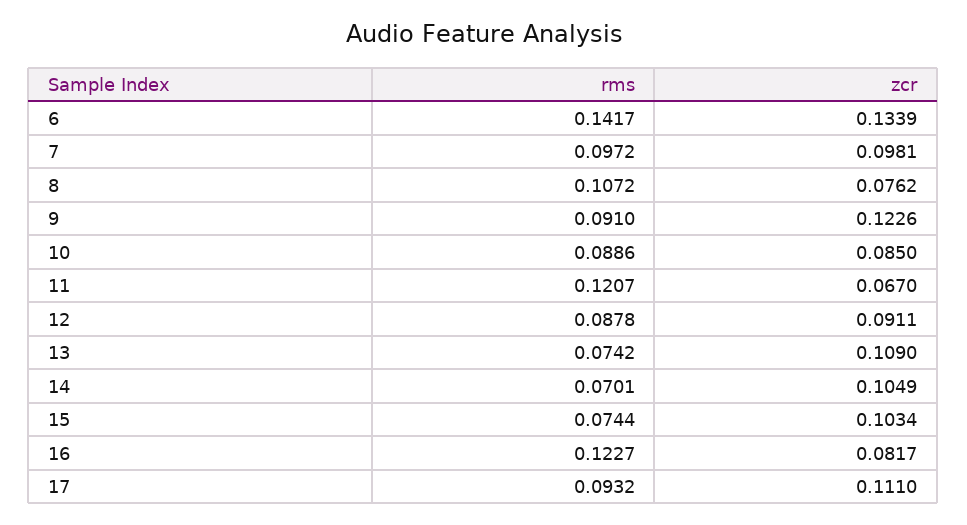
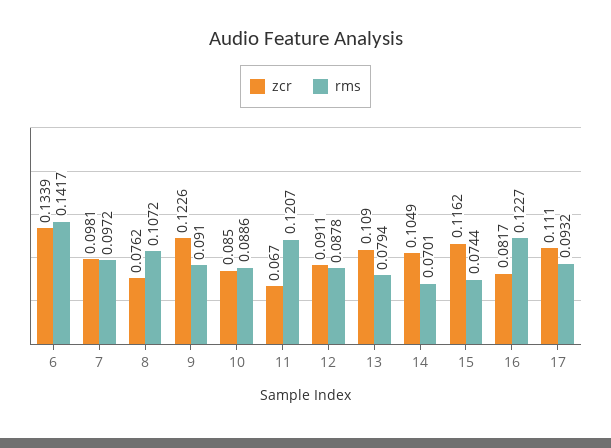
  {
    "rms": {
      "6": 0.1417,
      "7": 0.0972,
      "8": 0.1072,
      "9": 0.091,
      "10": 0.0886,
      "11": 0.1207,
      "12": 0.0878,
-     "13": 0.0742,
+     "13": 0.0794,
      "14": 0.0701,
      "15": 0.0744,
      "16": 0.1227,
      "17": 0.0932
    },
    "zcr": {
      "6": 0.1339,
      "7": 0.0981,
      "8": 0.0762,
      "9": 0.1226,
      "10": 0.085,
      "11": 0.067,
      "12": 0.0911,
      "13": 0.109,
      "14": 0.1049,
-     "15": 0.1034,
+     "15": 0.1162,
      "16": 0.0817,
      "17": 0.111
    }
  }

